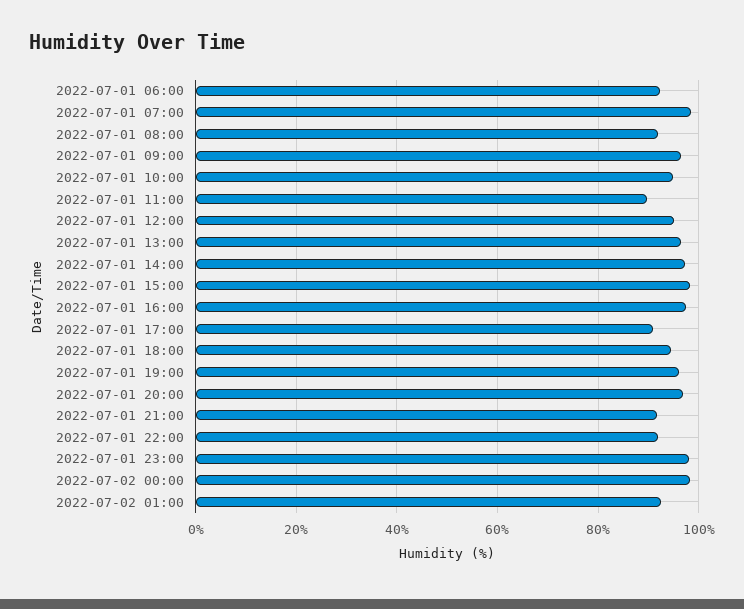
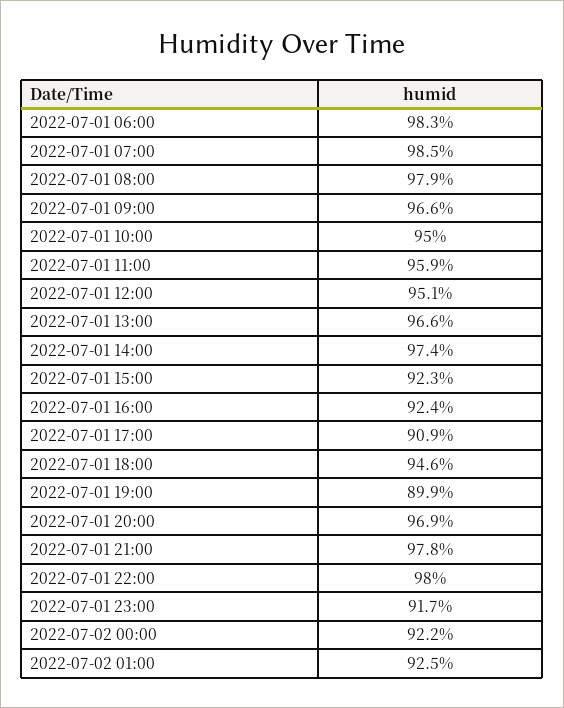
  {
-   "2022-07-01 06:00": 92,
+   "2022-07-01 06:00": 98.3,
    "2022-07-01 07:00": 98.5,
-   "2022-07-01 08:00": 92,
+   "2022-07-01 08:00": 97.9,
    "2022-07-01 09:00": 96.6,
    "2022-07-01 10:00": 95,
-   "2022-07-01 11:00": 90,
+   "2022-07-01 11:00": 95.9,
    "2022-07-01 12:00": 95.1,
    "2022-07-01 13:00": 96.6,
    "2022-07-01 14:00": 97.4,
-   "2022-07-01 15:00": 98,
+   "2022-07-01 15:00": 92.3,
-   "2022-07-01 16:00": 98,
+   "2022-07-01 16:00": 92.4,
    "2022-07-01 17:00": 90.9,
    "2022-07-01 18:00": 94.6,
-   "2022-07-01 19:00": 96,
+   "2022-07-01 19:00": 89.9,
    "2022-07-01 20:00": 96.9,
-   "2022-07-01 21:00": 92,
+   "2022-07-01 21:00": 97.8,
-   "2022-07-01 22:00": 92,
+   "2022-07-01 22:00": 98,
-   "2022-07-01 23:00": 98,
+   "2022-07-01 23:00": 91.7,
-   "2022-07-02 00:00": 98,
+   "2022-07-02 00:00": 92.2,
    "2022-07-02 01:00": 92.5
  }

